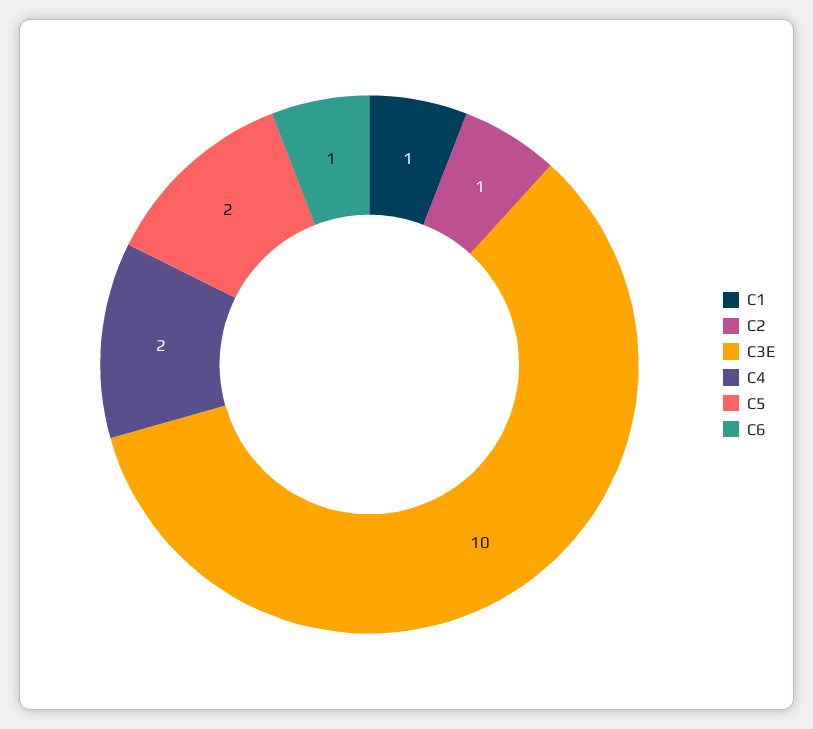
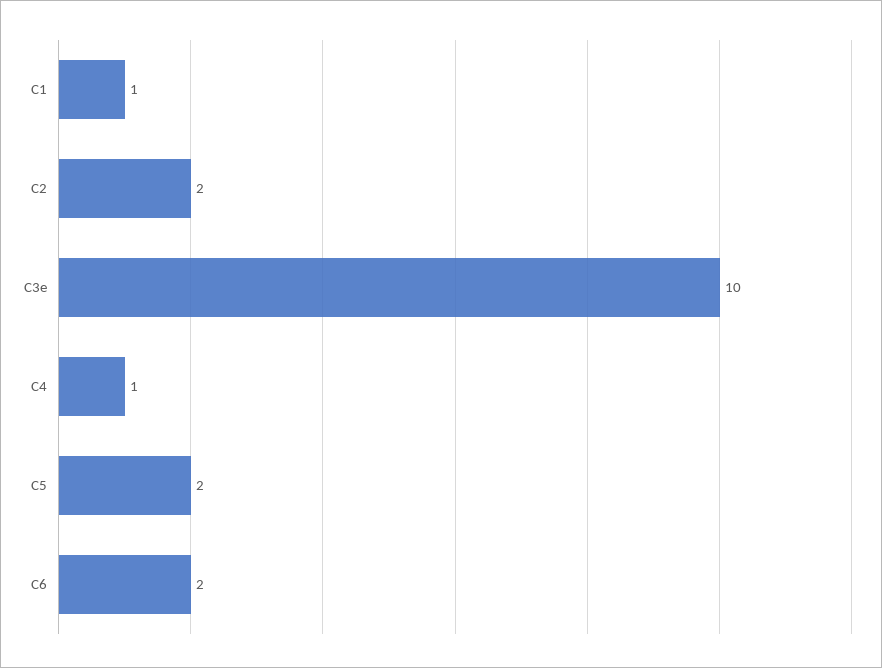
  {
    "C1": 1,
-   "C2": 1,
+   "C2": 2,
    "C3E": 10,
-   "C4": 2,
+   "C4": 1,
    "C5": 2,
-   "C6": 1
+   "C6": 2
  }

